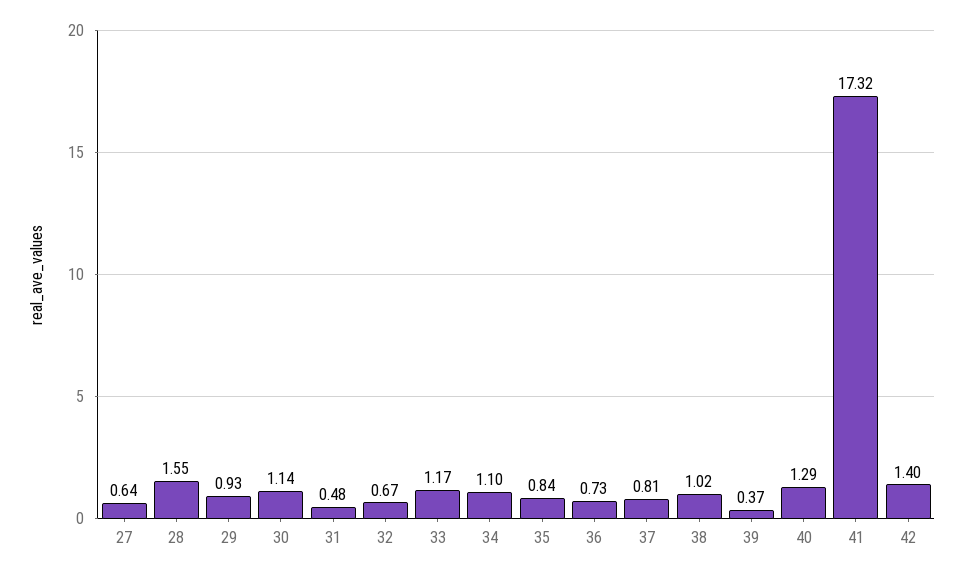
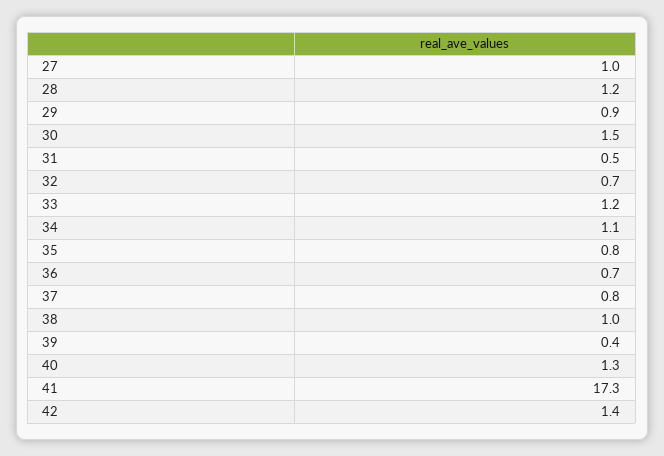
  {
-   "27": 0.64,
+   "27": 1,
-   "28": 1.55,
+   "28": 1.2,
    "29": 0.93,
-   "30": 1.14,
+   "30": 1.5,
    "31": 0.48,
    "32": 0.67,
    "33": 1.17,
    "34": 1.1,
    "35": 0.84,
    "36": 0.73,
    "37": 0.81,
    "38": 1.02,
    "39": 0.37,
    "40": 1.29,
    "41": 17.32,
    "42": 1.4
  }

